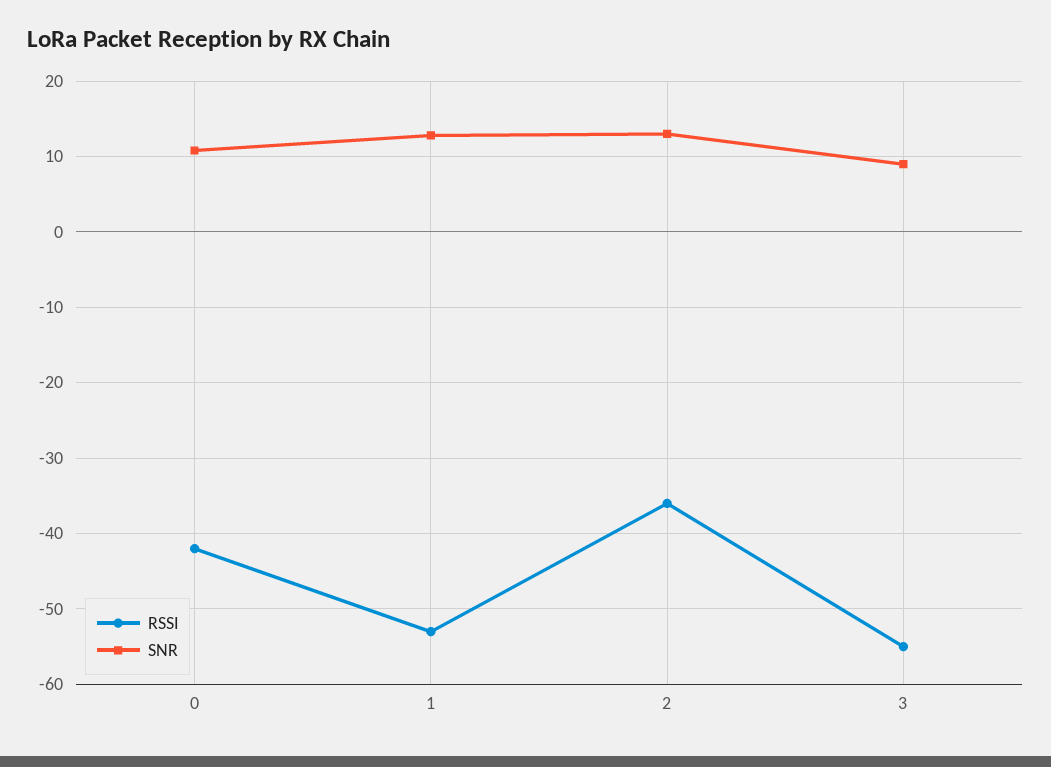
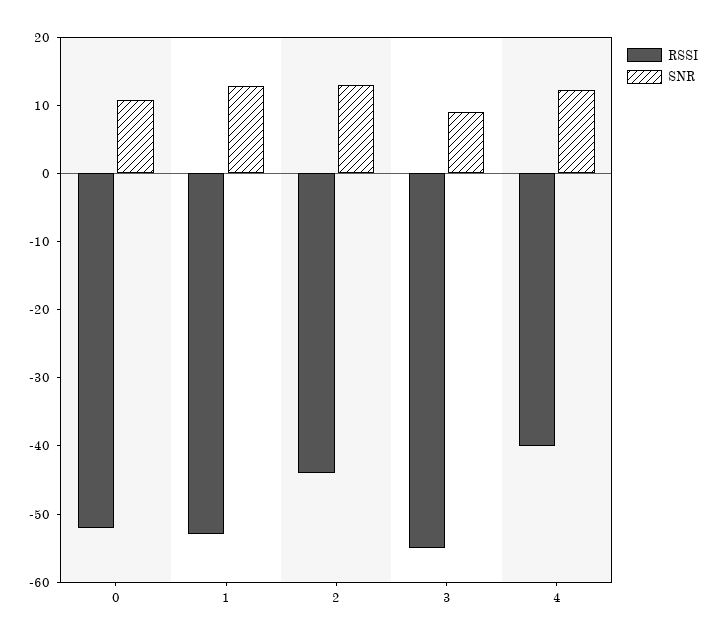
  {
    "RSSI": {
-     "0": -42,
+     "0": -52,
      "1": -53,
-     "2": -36,
+     "2": -44,
-     "3": -55
+     "3": -55,
+     "4": -40
    },
    "SNR": {
      "0": 11,
      "1": 13,
      "2": 13,
-     "3": 9
+     "3": 9,
+     "4": 12
    }
  }

